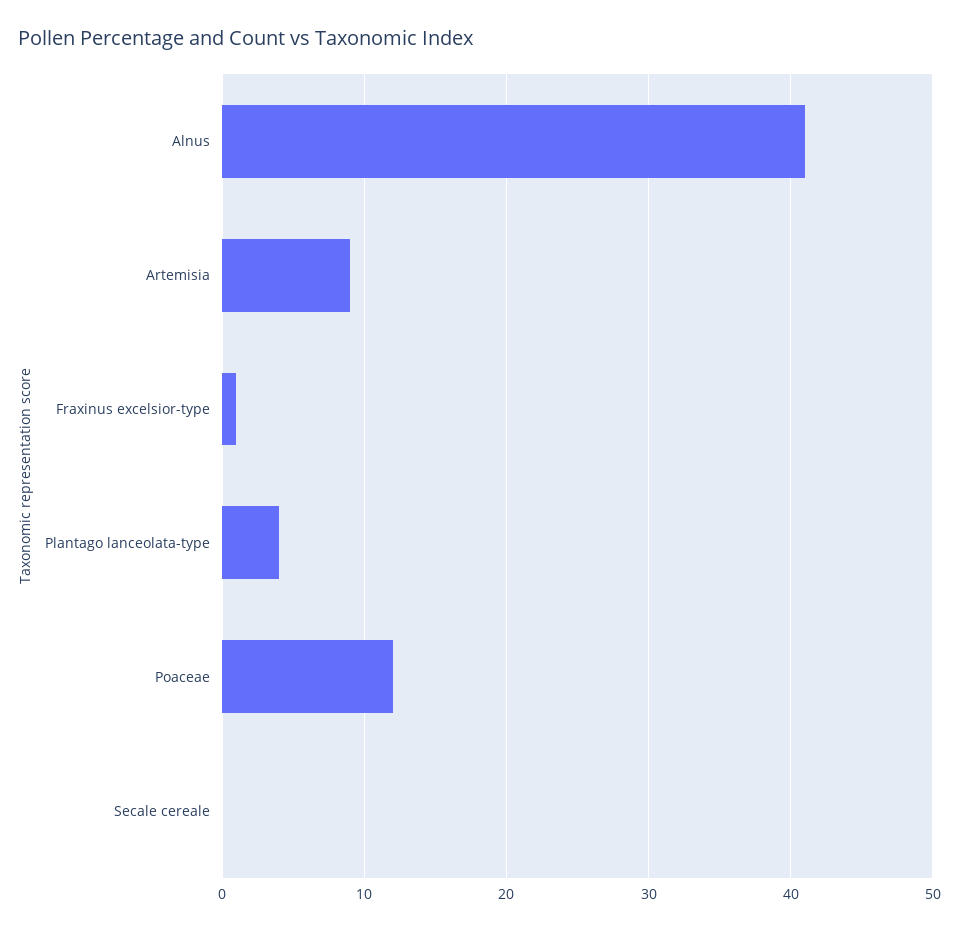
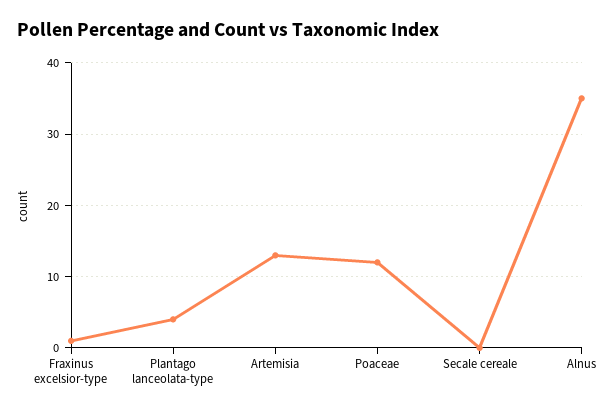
  {
-   "Alnus": 41,
+   "Alnus": 35,
-   "Artemisia": 9,
+   "Artemisia": 13,
    "Fraxinus excelsior-type": 1,
    "Plantago lanceolata-type": 4,
    "Poaceae": 12,
    "Secale cereale": 0
  }

